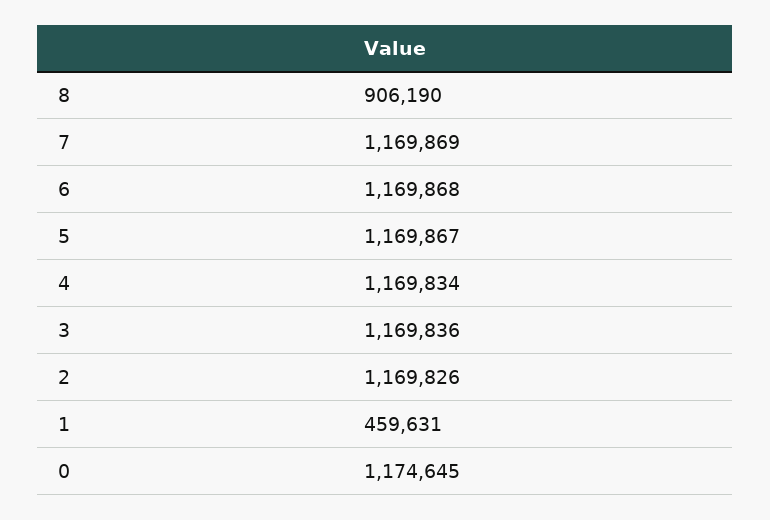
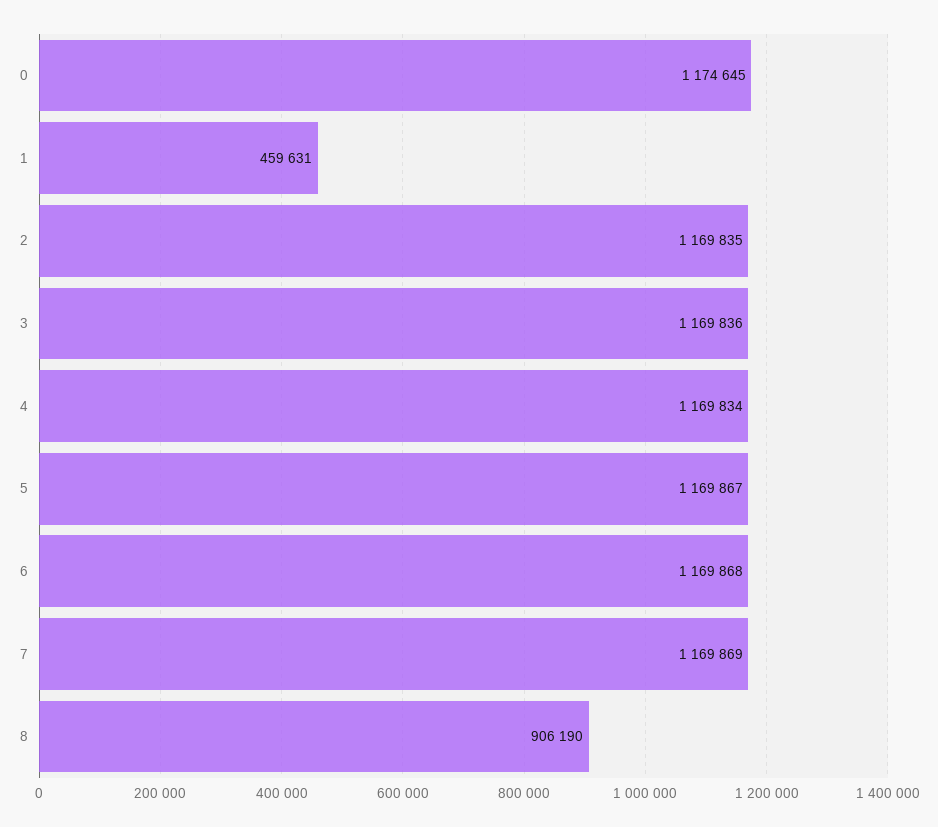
  {
    "8": 906190,
    "7": 1169869,
    "6": 1169868,
    "5": 1169867,
    "4": 1169834,
    "3": 1169836,
-   "2": 1169826,
+   "2": 1169835,
    "1": 459631,
    "0": 1174645
  }

